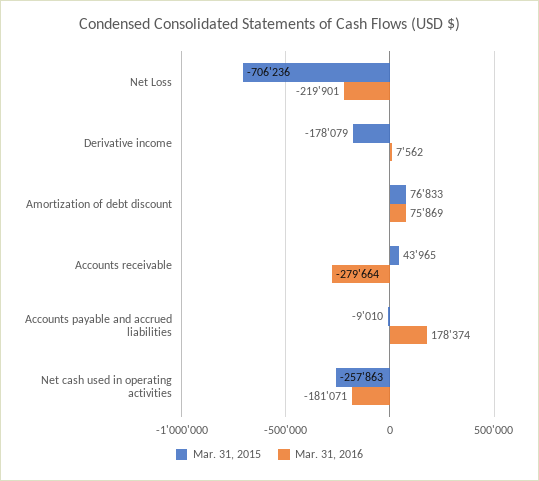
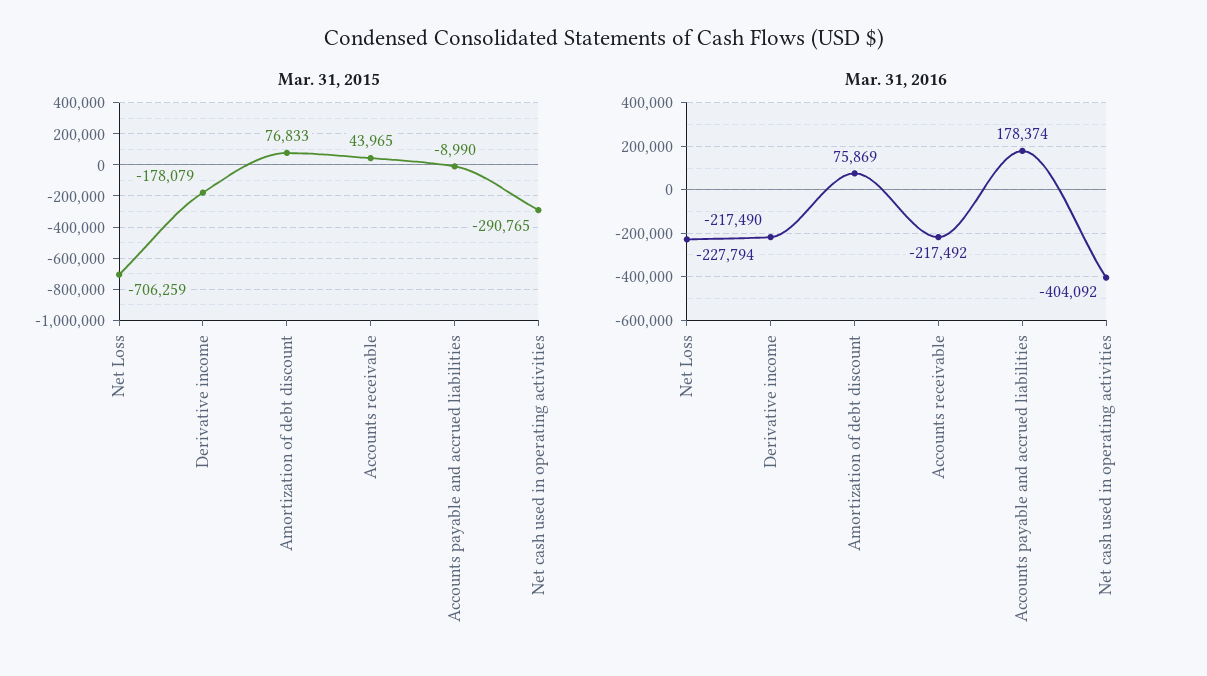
  {
    "Mar. 31, 2015": {
-     "Net Loss": -706236,
+     "Net Loss": -706259,
      "Derivative income": -178079,
      "Amortization of debt discount": 76833,
      "Accounts receivable": 43965,
-     "Accounts payable and accrued liabilities": -9010,
+     "Accounts payable and accrued liabilities": -8990,
-     "Net cash used in operating activities": -257863
+     "Net cash used in operating activities": -290765
    },
    "Mar. 31, 2016": {
-     "Net Loss": -219901,
+     "Net Loss": -227794,
-     "Derivative income": 7562,
+     "Derivative income": -217490,
      "Amortization of debt discount": 75869,
-     "Accounts receivable": -279664,
+     "Accounts receivable": -217492,
      "Accounts payable and accrued liabilities": 178374,
-     "Net cash used in operating activities": -181071
+     "Net cash used in operating activities": -404092
    }
  }

